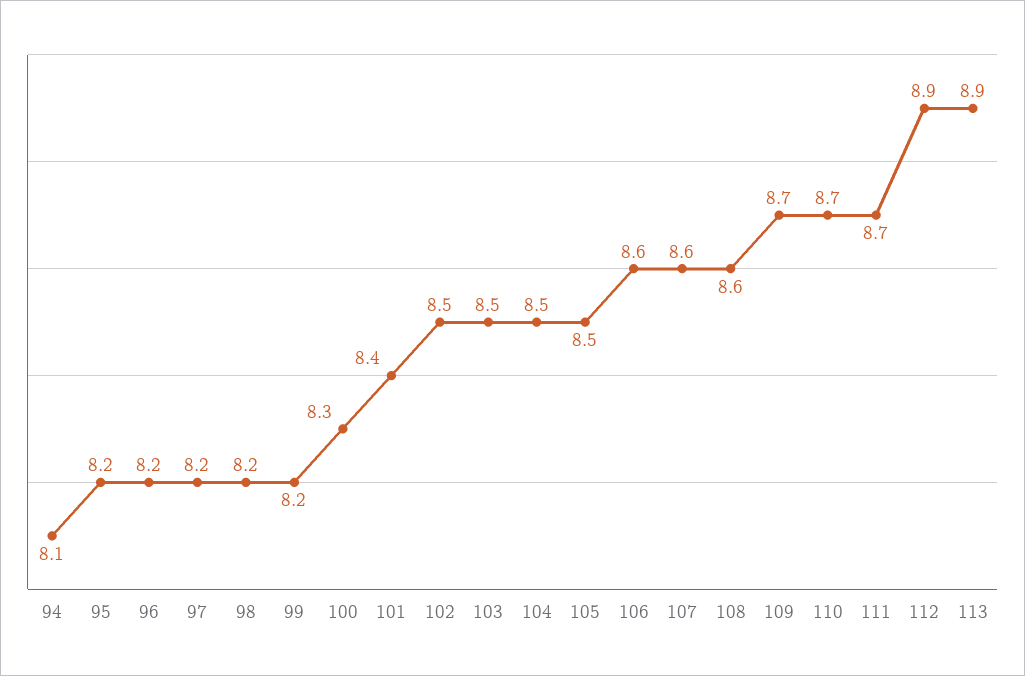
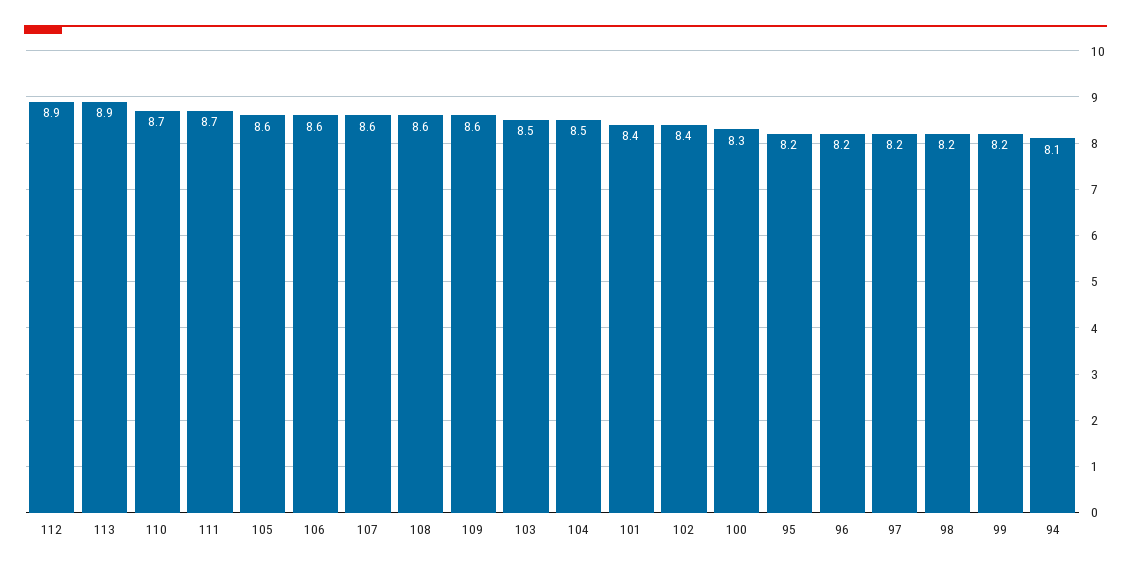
  {
    "94": 8.1,
    "95": 8.2,
    "96": 8.2,
    "97": 8.2,
    "98": 8.2,
    "99": 8.2,
    "100": 8.3,
    "101": 8.4,
-   "102": 8.5,
+   "102": 8.4,
    "103": 8.5,
    "104": 8.5,
-   "105": 8.5,
+   "105": 8.6,
    "106": 8.6,
    "107": 8.6,
    "108": 8.6,
-   "109": 8.7,
+   "109": 8.6,
    "110": 8.7,
    "111": 8.7,
    "112": 8.9,
    "113": 8.9
  }

